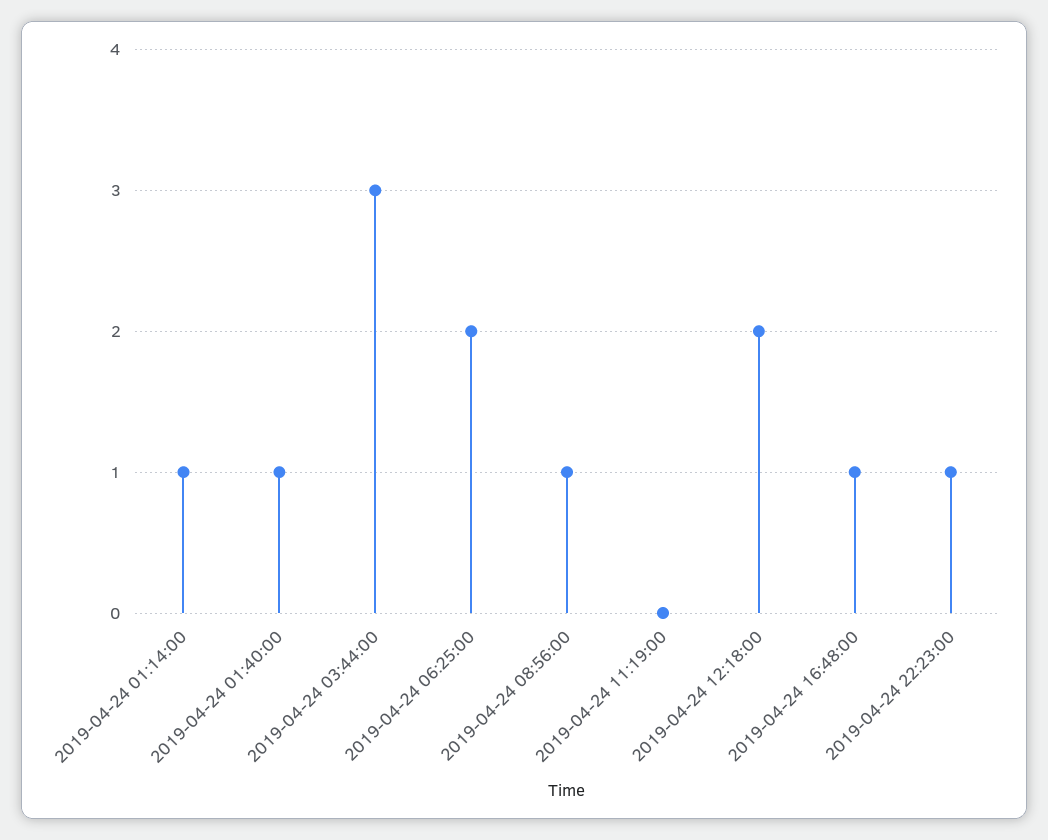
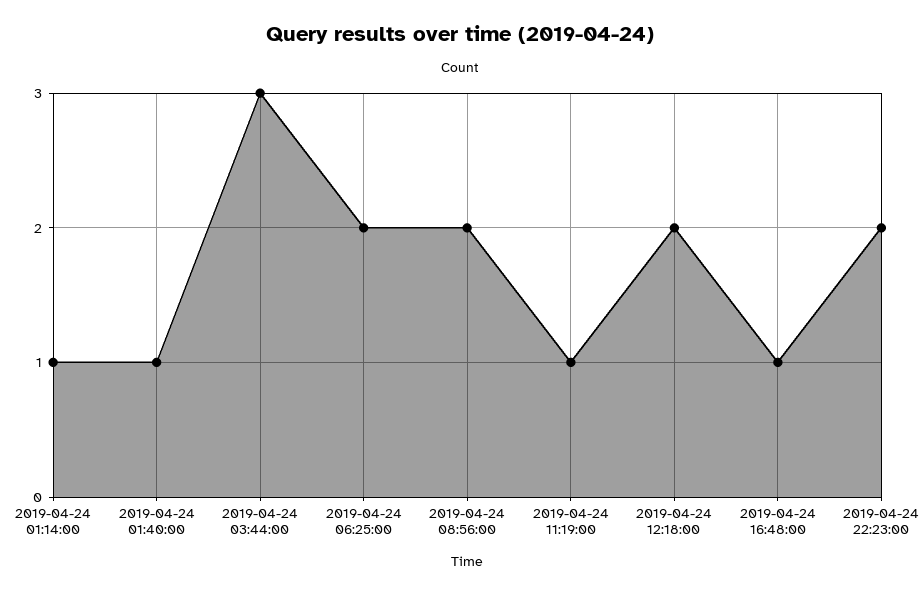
  {
    "2019-04-24 01:14:00": 1,
    "2019-04-24 01:40:00": 1,
    "2019-04-24 03:44:00": 3,
    "2019-04-24 06:25:00": 2,
-   "2019-04-24 08:56:00": 1,
+   "2019-04-24 08:56:00": 2,
-   "2019-04-24 11:19:00": 0,
+   "2019-04-24 11:19:00": 1,
    "2019-04-24 12:18:00": 2,
    "2019-04-24 16:48:00": 1,
-   "2019-04-24 22:23:00": 1
+   "2019-04-24 22:23:00": 2
  }

